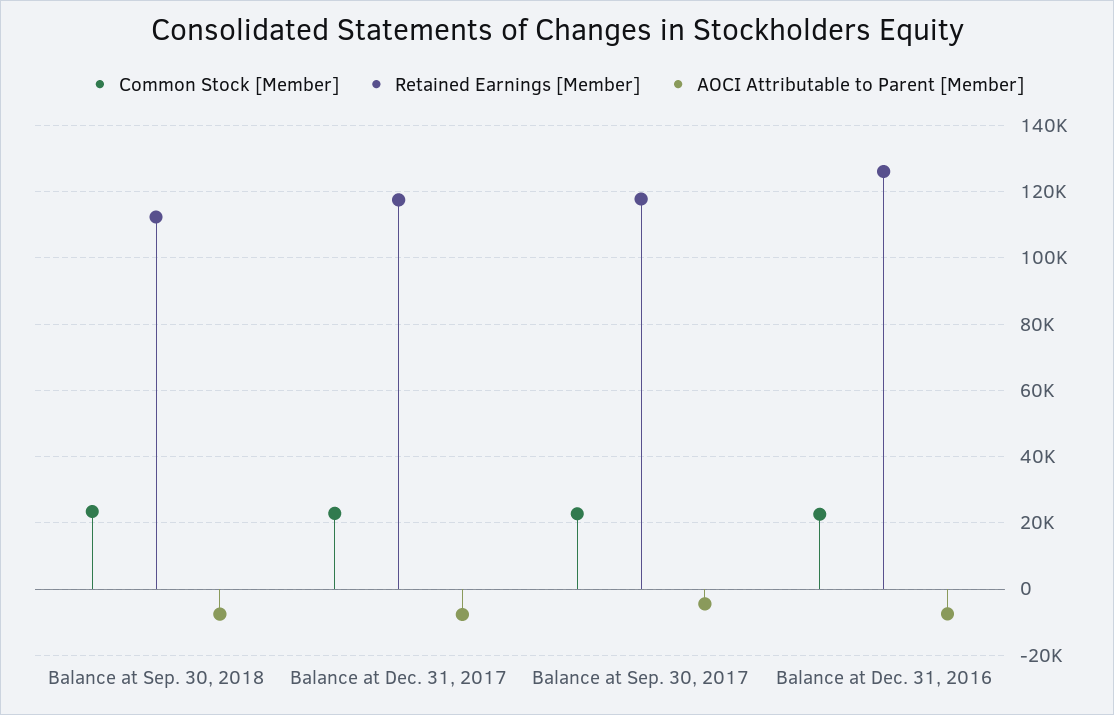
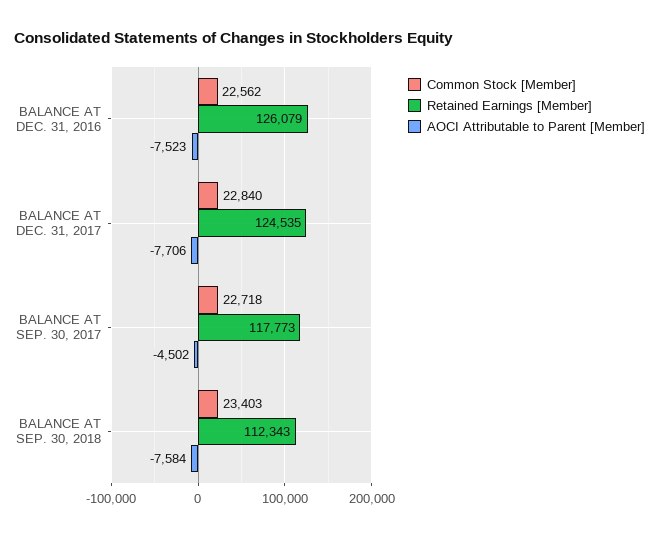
  {
    "Common Stock [Member]": {
      "Balance at Sep. 30, 2018": 23403,
      "Balance at Dec. 31, 2017": 22840,
      "Balance at Sep. 30, 2017": 22718,
      "Balance at Dec. 31, 2016": 22562
    },
    "Retained Earnings [Member]": {
      "Balance at Sep. 30, 2018": 112343,
-     "Balance at Dec. 31, 2017": 118000,
+     "Balance at Dec. 31, 2017": 124535,
      "Balance at Sep. 30, 2017": 117773,
      "Balance at Dec. 31, 2016": 126079
    },
    "AOCI Attributable to Parent [Member]": {
      "Balance at Sep. 30, 2018": -7584,
      "Balance at Dec. 31, 2017": -7706,
      "Balance at Sep. 30, 2017": -4502,
      "Balance at Dec. 31, 2016": -7523
    }
  }

